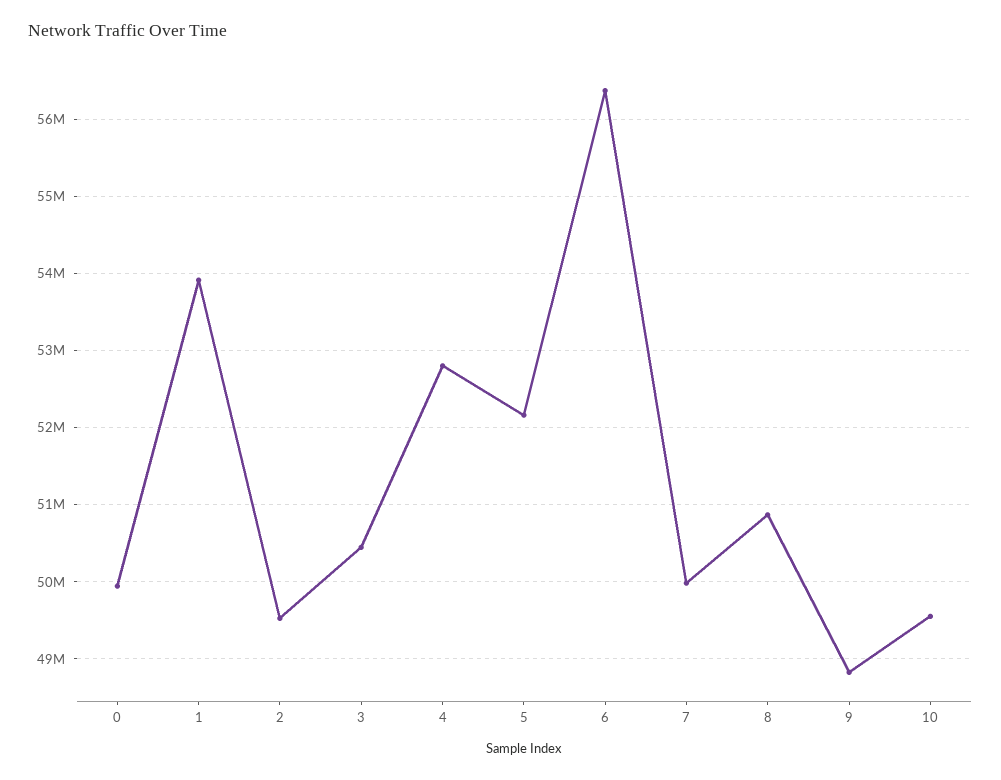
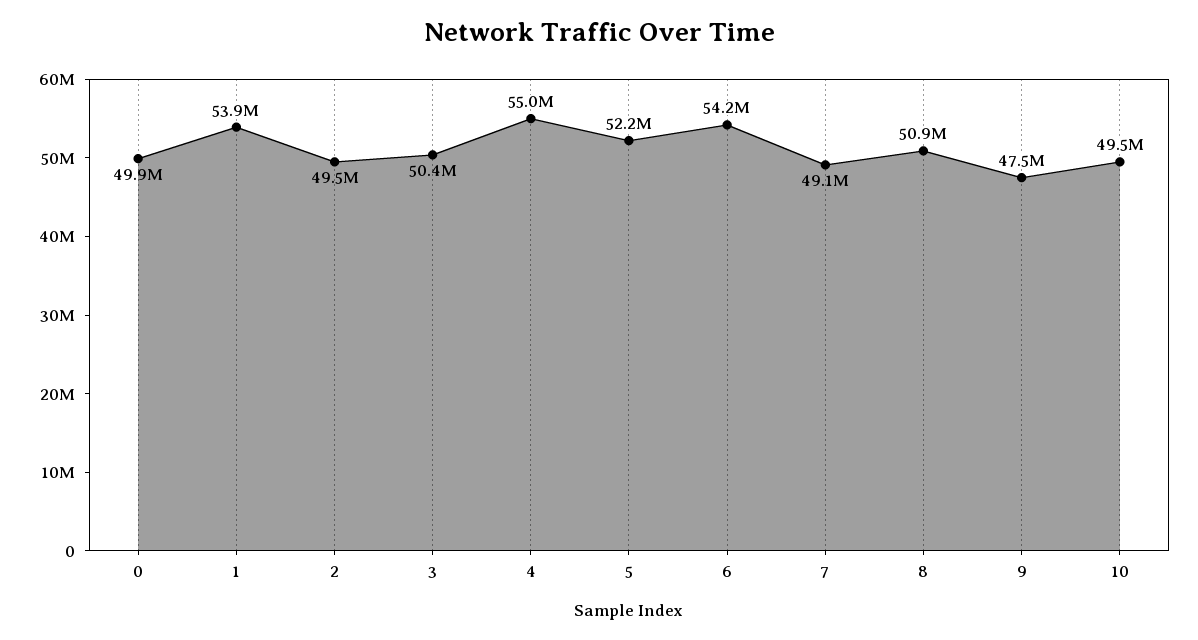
  {
    "0": 49900000,
    "1": 53900000,
    "2": 49500000,
    "3": 50400000,
-   "4": 52800000,
+   "4": 55000000,
    "5": 52200000,
-   "6": 56400000,
+   "6": 54200000,
-   "7": 50000000,
+   "7": 49100000,
    "8": 50900000,
-   "9": 48800000,
+   "9": 47500000,
    "10": 49500000
  }

